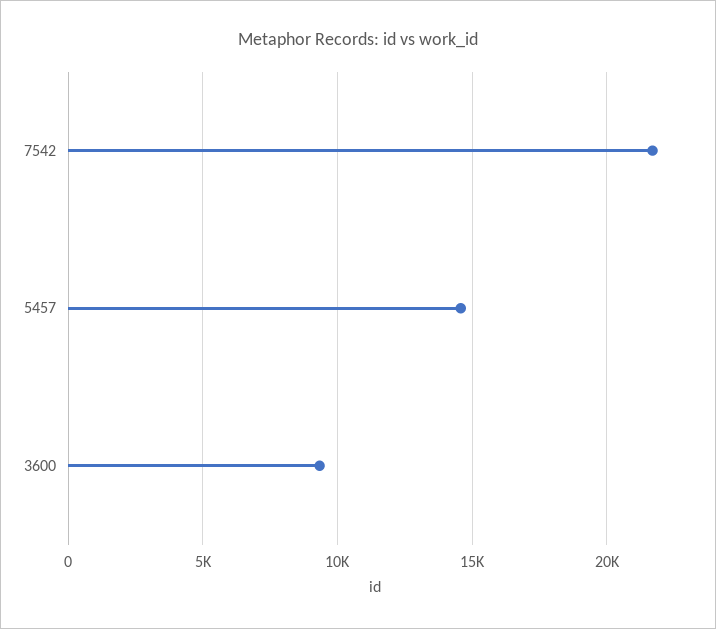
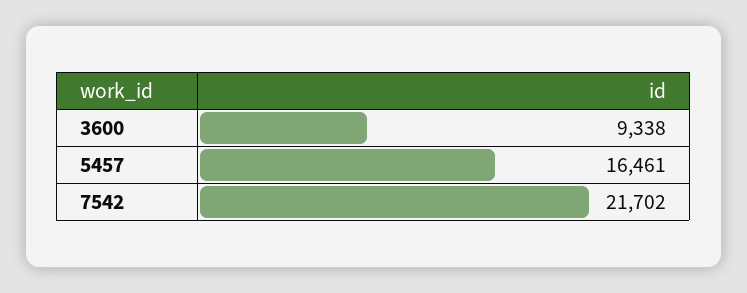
  {
    "7542": 21702,
-   "5457": 14500,
+   "5457": 16461,
    "3600": 9338
  }

